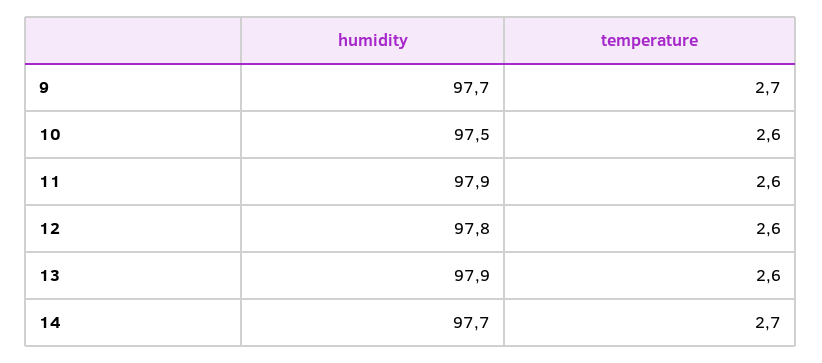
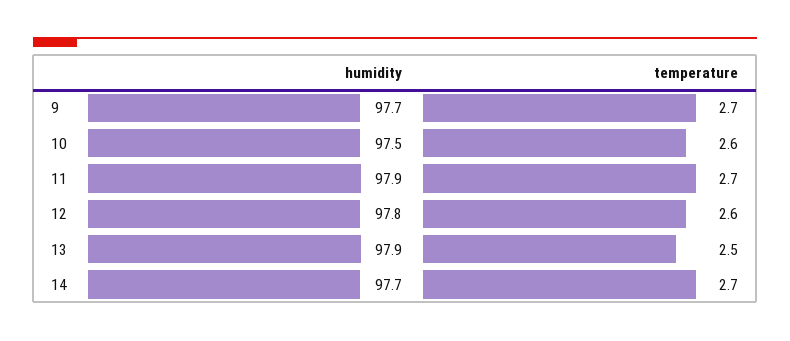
  {
    "humidity": {
      "9": 97.7,
      "10": 97.5,
      "11": 97.9,
      "12": 97.8,
      "13": 97.9,
      "14": 97.7
    },
    "temperature": {
      "9": 2.7,
      "10": 2.6,
-     "11": 2.6,
+     "11": 2.7,
      "12": 2.6,
-     "13": 2.6,
+     "13": 2.5,
      "14": 2.7
    }
  }

